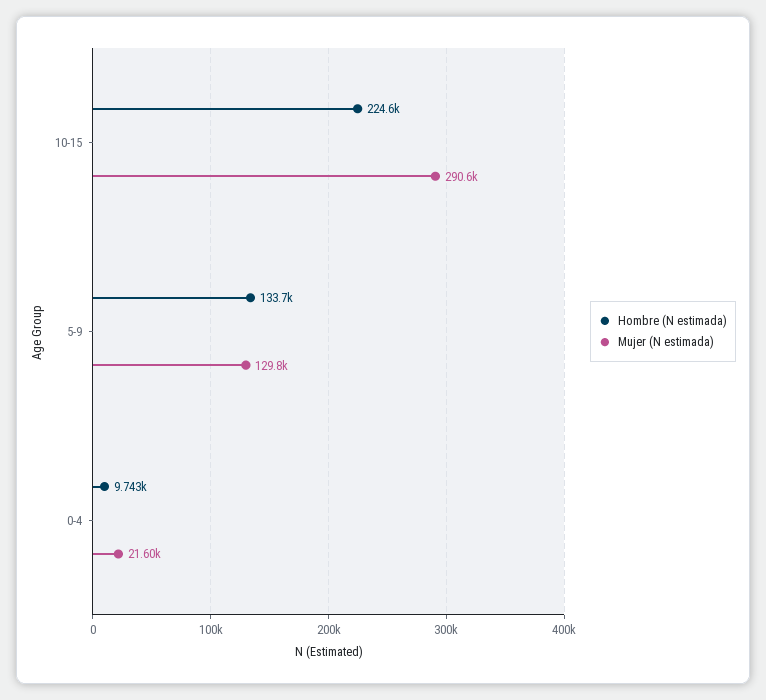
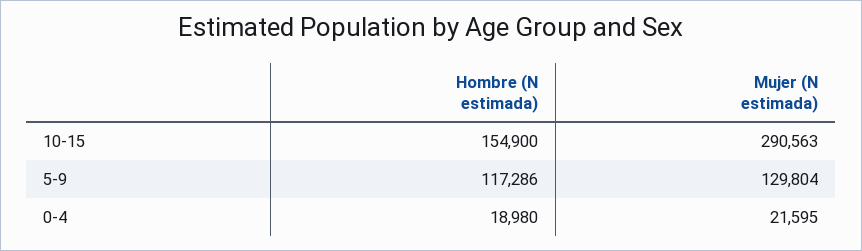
  {
    "Hombre (N estimada)": {
-     "10-15": 224600,
+     "10-15": 154900,
-     "5-9": 133700,
+     "5-9": 117286,
-     "0-4": 9743
+     "0-4": 18980
    },
    "Mujer (N estimada)": {
      "10-15": 290563,
      "5-9": 129804,
      "0-4": 21595
    }
  }

